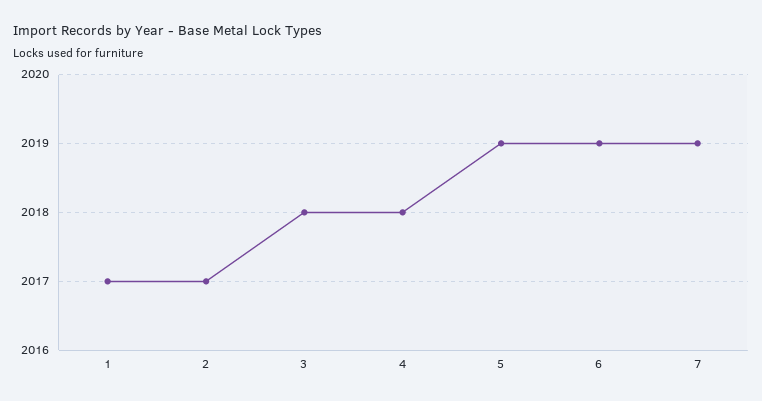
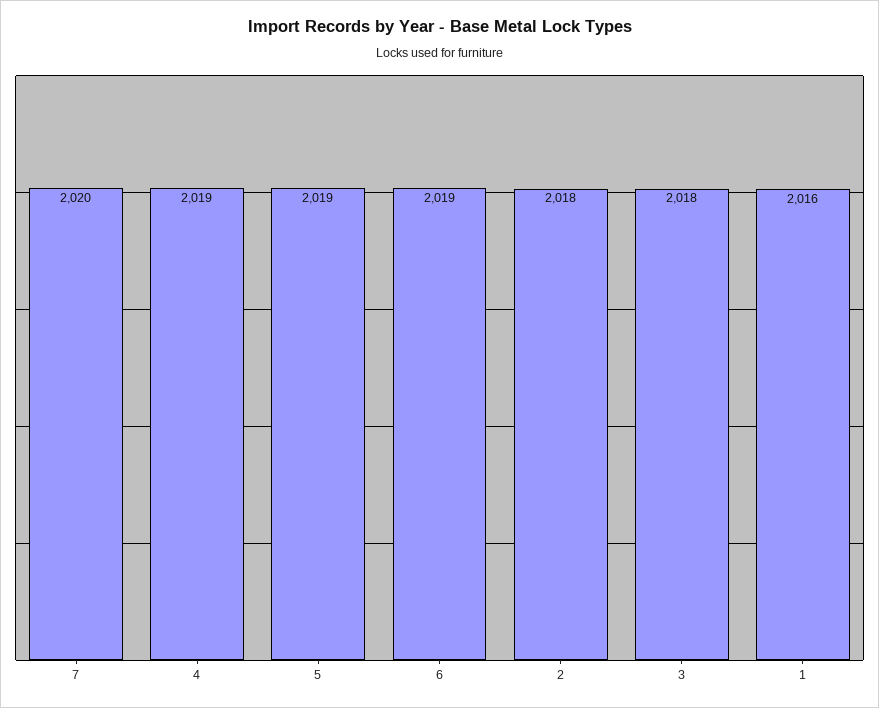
  {
-   "1": 2017,
+   "1": 2016,
-   "2": 2017,
+   "2": 2018,
    "3": 2018,
-   "4": 2018,
+   "4": 2019,
    "5": 2019,
    "6": 2019,
-   "7": 2019
+   "7": 2020
  }

